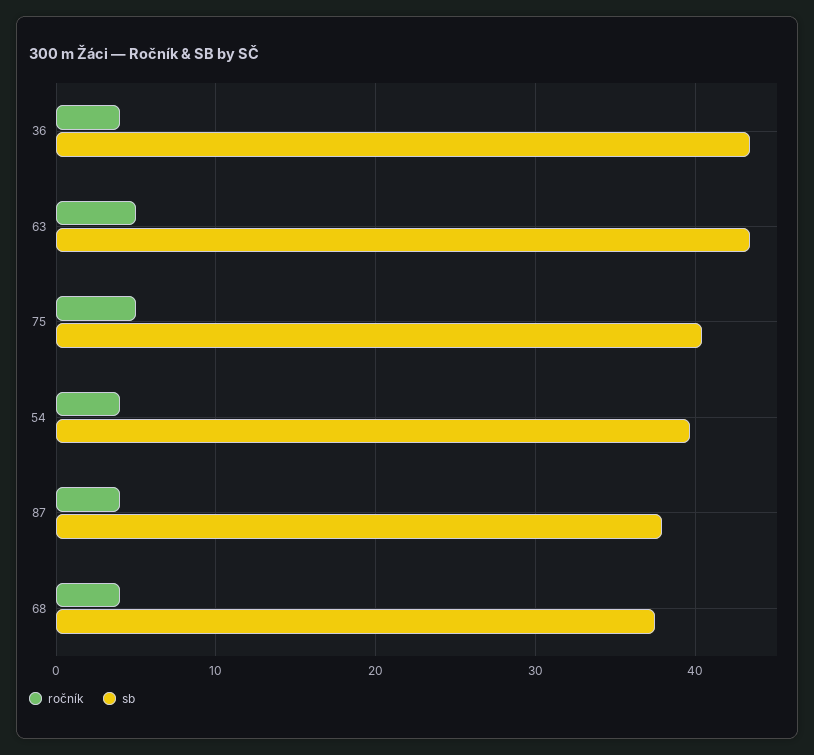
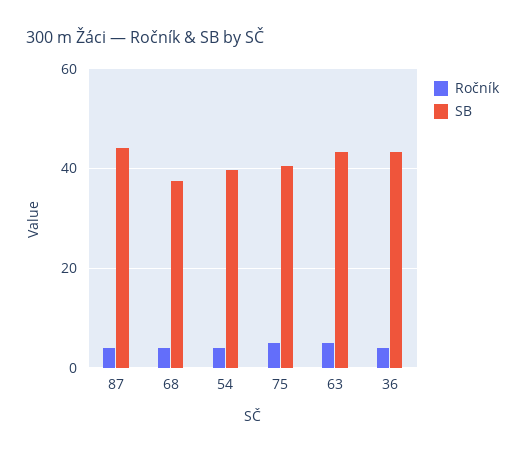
  {
    "ročník": {
      "36": 4,
      "63": 5,
      "75": 5,
      "54": 4,
      "87": 4,
      "68": 4
    },
    "sb": {
      "36": 43,
      "63": 43,
      "75": 40,
      "54": 40,
-     "87": 38,
+     "87": 44,
      "68": 37
    }
  }

